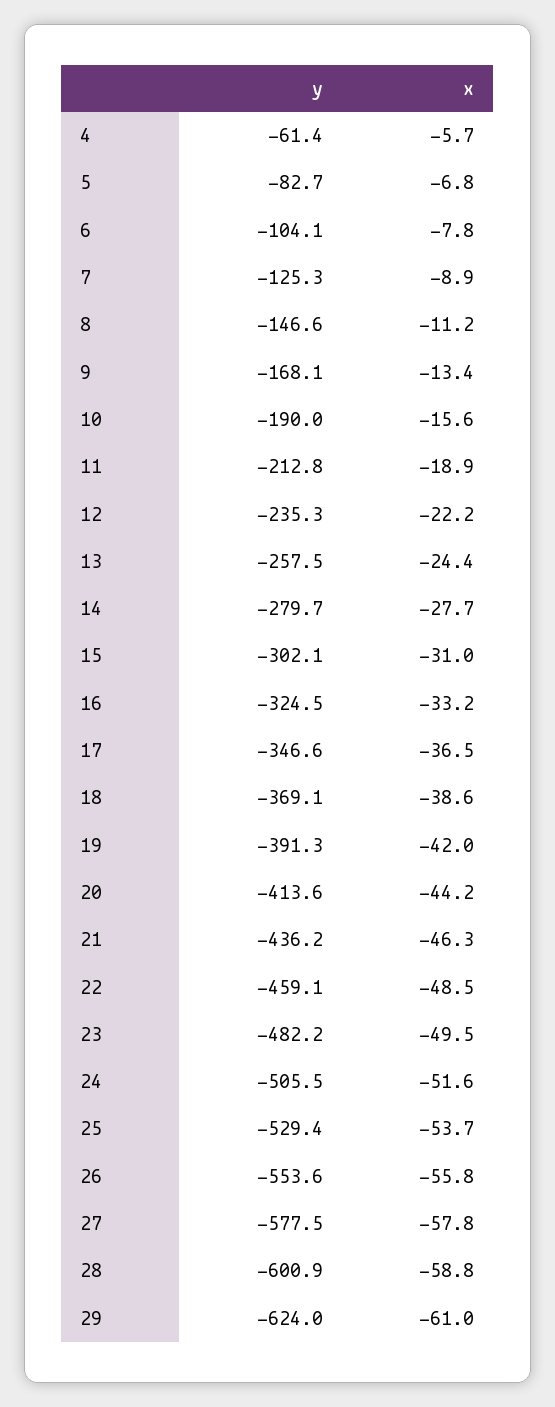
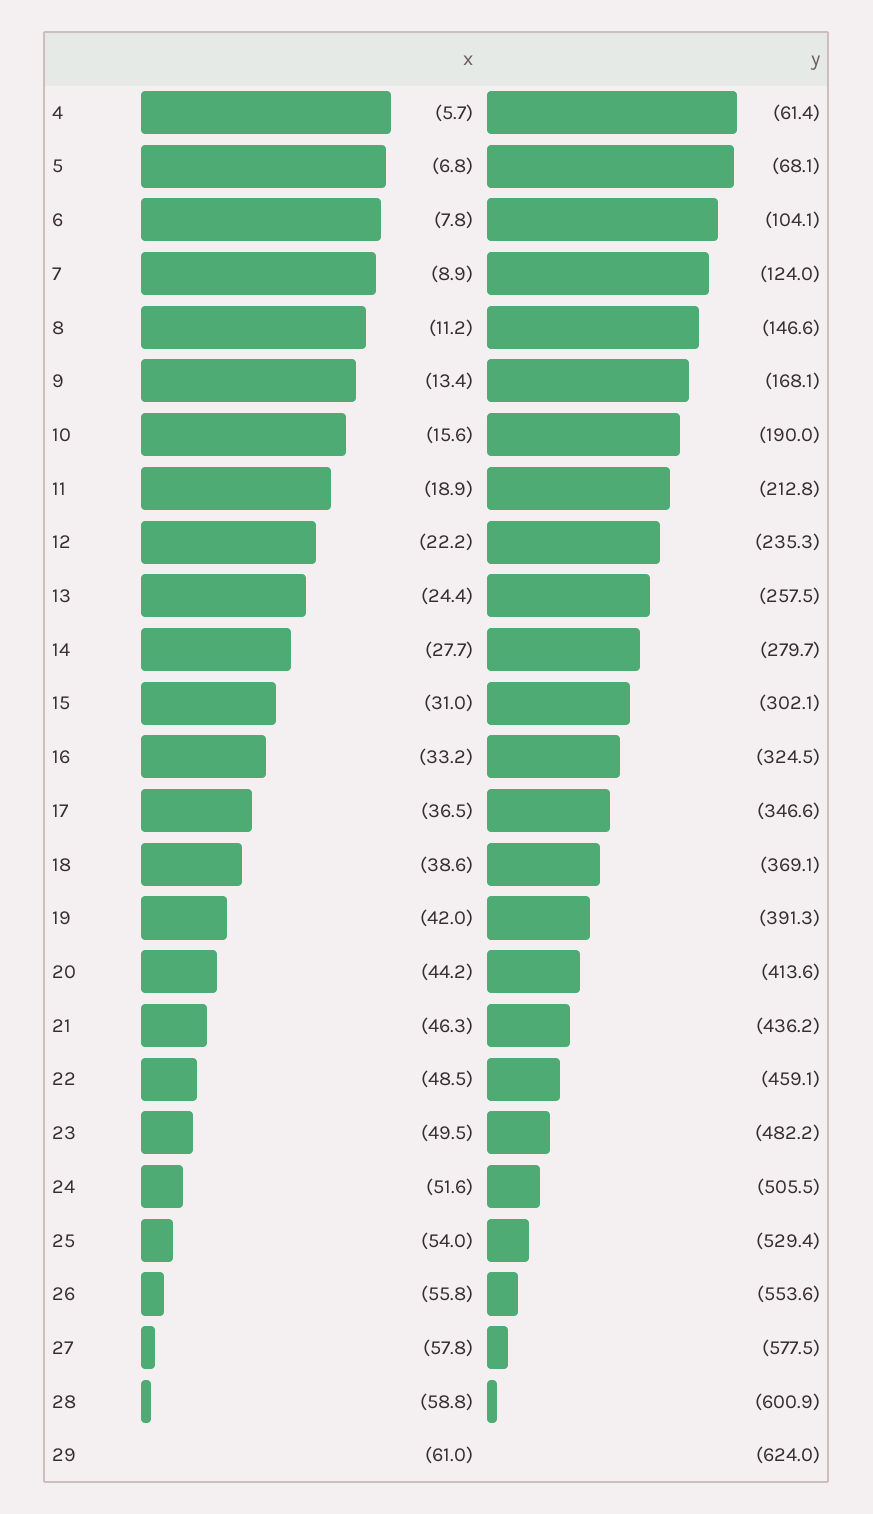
  {
    "y": {
      "4": -61.4,
-     "5": -82.7,
+     "5": -68.1,
      "6": -104.1,
-     "7": -125.3,
+     "7": -124,
      "8": -146.6,
      "9": -168.1,
      "10": -190,
      "11": -212.8,
      "12": -235.3,
      "13": -257.5,
      "14": -279.7,
      "15": -302.1,
      "16": -324.5,
      "17": -346.6,
      "18": -369.1,
      "19": -391.3,
      "20": -413.6,
      "21": -436.2,
      "22": -459.1,
      "23": -482.2,
      "24": -505.5,
      "25": -529.4,
      "26": -553.6,
      "27": -577.5,
      "28": -600.9,
      "29": -624
    },
    "x": {
      "4": -5.7,
      "5": -6.8,
      "6": -7.8,
      "7": -8.9,
      "8": -11.2,
      "9": -13.4,
      "10": -15.6,
      "11": -18.9,
      "12": -22.2,
      "13": -24.4,
      "14": -27.7,
      "15": -31,
      "16": -33.2,
      "17": -36.5,
      "18": -38.6,
      "19": -42,
      "20": -44.2,
      "21": -46.3,
      "22": -48.5,
      "23": -49.5,
      "24": -51.6,
-     "25": -53.7,
+     "25": -54,
      "26": -55.8,
      "27": -57.8,
      "28": -58.8,
      "29": -61
    }
  }

